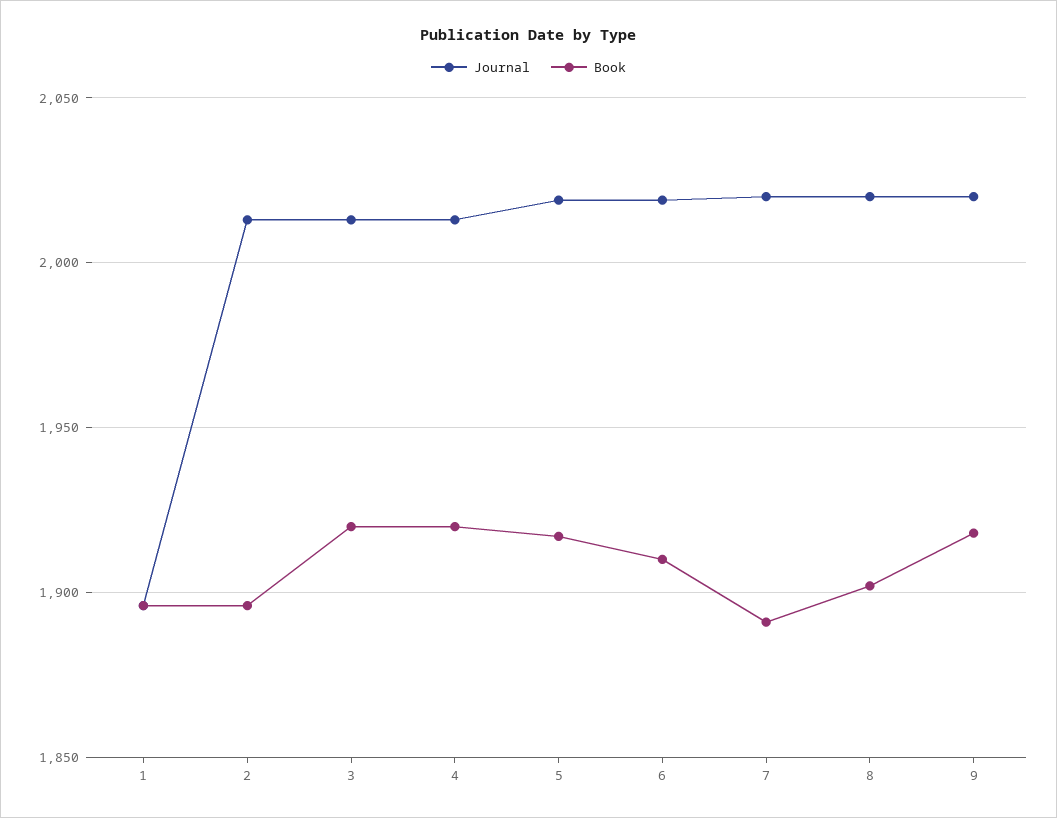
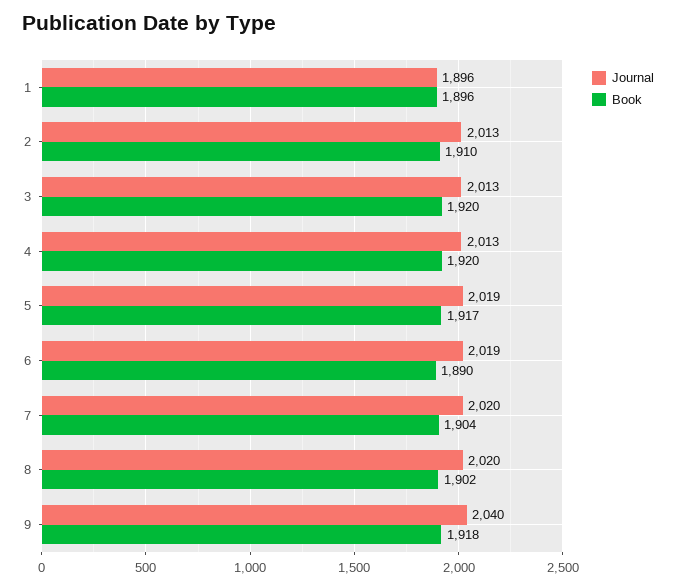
  {
    "Journal": {
      "1": 1896,
      "2": 2013,
      "3": 2013,
      "4": 2013,
      "5": 2019,
      "6": 2019,
      "7": 2020,
      "8": 2020,
-     "9": 2020
+     "9": 2040
    },
    "Book": {
      "1": 1896,
-     "2": 1895,
+     "2": 1910,
      "3": 1920,
      "4": 1920,
      "5": 1917,
-     "6": 1910,
+     "6": 1890,
-     "7": 1890,
+     "7": 1904,
      "8": 1902,
      "9": 1918
    }
  }

